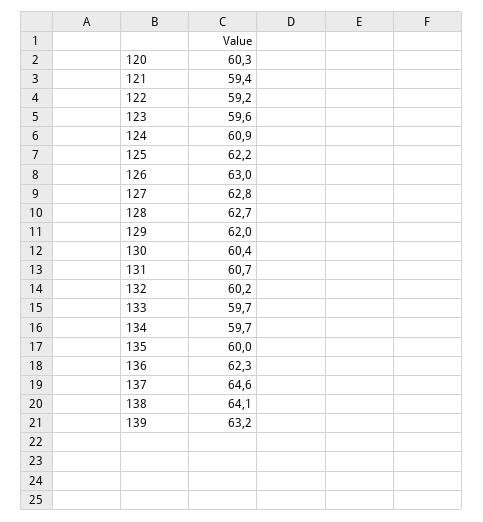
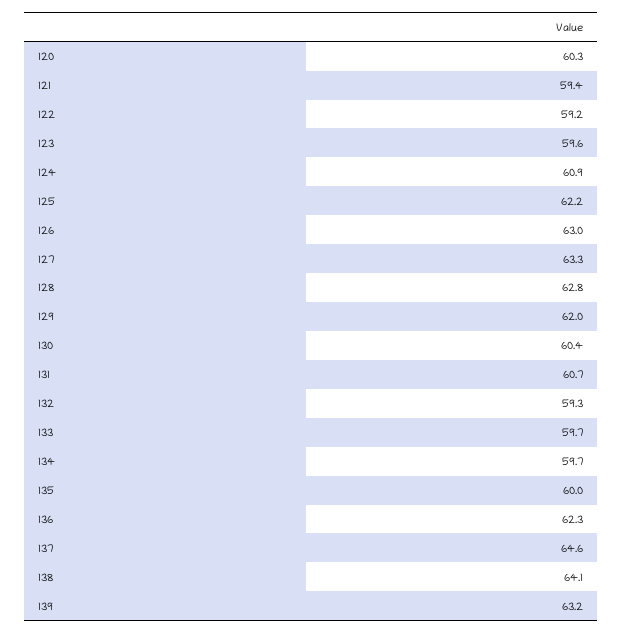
  {
    "120": 60.3,
    "121": 59.4,
    "122": 59.2,
    "123": 59.6,
    "124": 60.9,
    "125": 62.2,
    "126": 63,
-   "127": 62.8,
+   "127": 63.3,
-   "128": 62.7,
+   "128": 62.8,
    "129": 62,
    "130": 60.4,
    "131": 60.7,
-   "132": 60.2,
+   "132": 59.3,
    "133": 59.7,
    "134": 59.7,
    "135": 60,
    "136": 62.3,
    "137": 64.6,
    "138": 64.1,
    "139": 63.2
  }

